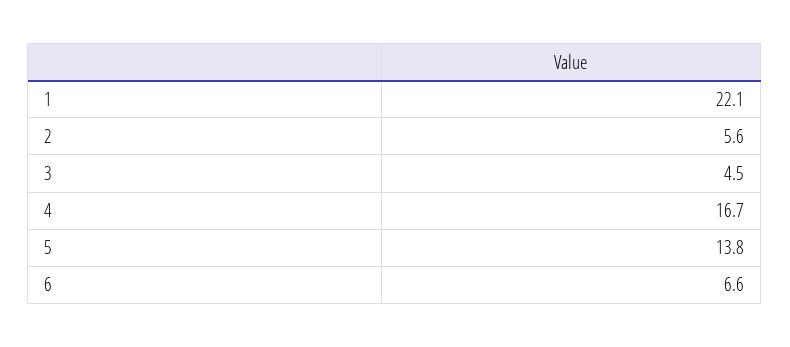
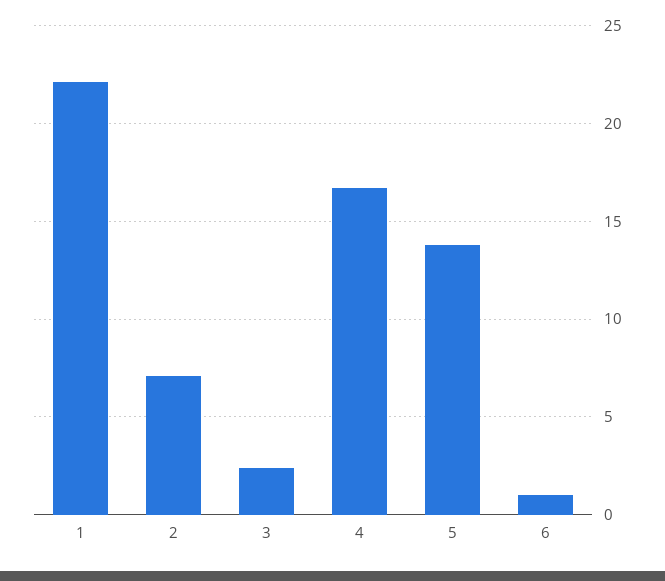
  {
    "1": 22.1,
-   "2": 5.6,
+   "2": 7,
-   "3": 4.5,
+   "3": 2.5,
    "4": 16.7,
    "5": 13.8,
-   "6": 6.6
+   "6": 1
  }

